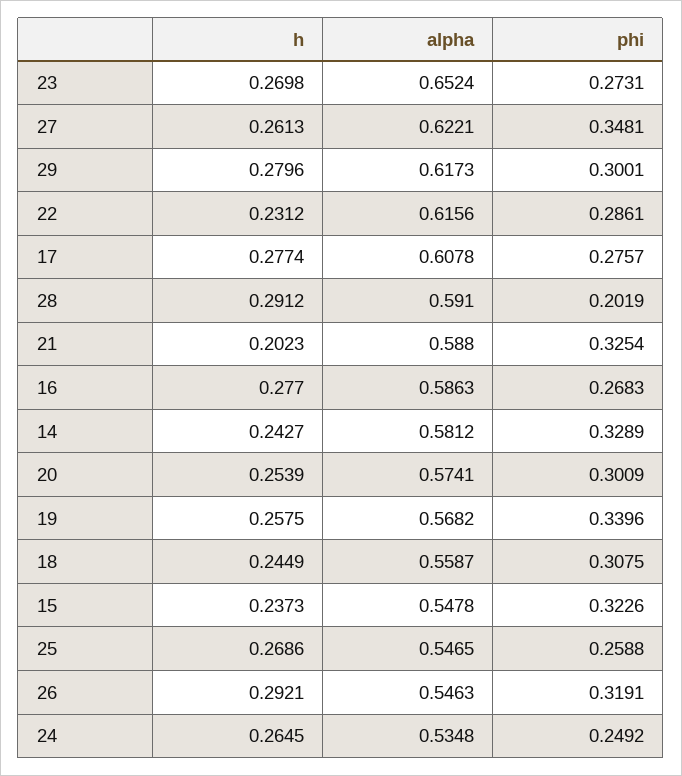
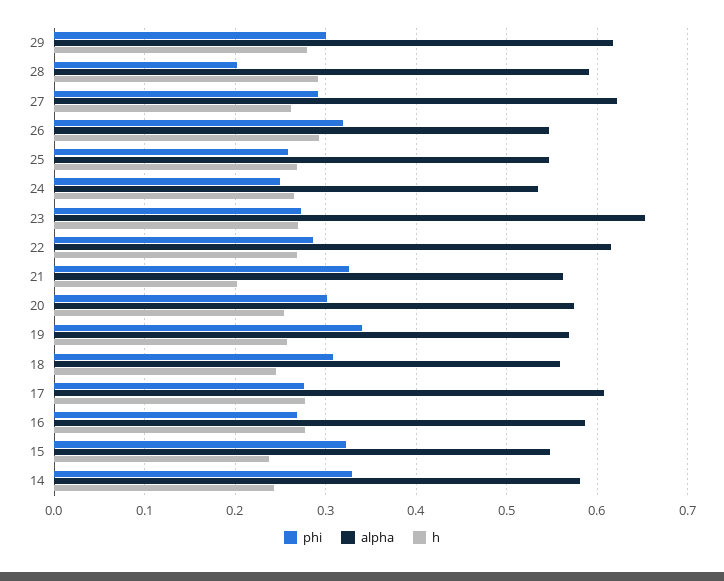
  {
    "h": {
      "23": 0.2698,
      "27": 0.2613,
      "29": 0.2796,
-     "22": 0.2312,
+     "22": 0.27,
      "17": 0.2774,
      "28": 0.2912,
      "21": 0.2023,
      "16": 0.277,
      "14": 0.2427,
      "20": 0.2539,
      "19": 0.2575,
      "18": 0.2449,
      "15": 0.2373,
      "25": 0.2686,
      "26": 0.2921,
      "24": 0.2645
    },
    "alpha": {
      "23": 0.6524,
      "27": 0.6221,
      "29": 0.6173,
      "22": 0.6156,
      "17": 0.6078,
      "28": 0.591,
-     "21": 0.588,
+     "21": 0.56,
      "16": 0.5863,
      "14": 0.5812,
      "20": 0.5741,
      "19": 0.5682,
      "18": 0.5587,
      "15": 0.5478,
      "25": 0.5465,
      "26": 0.5463,
      "24": 0.5348
    },
    "phi": {
      "23": 0.2731,
-     "27": 0.3481,
+     "27": 0.29,
      "29": 0.3001,
      "22": 0.2861,
      "17": 0.2757,
      "28": 0.2019,
      "21": 0.3254,
      "16": 0.2683,
      "14": 0.3289,
      "20": 0.3009,
      "19": 0.3396,
      "18": 0.3075,
      "15": 0.3226,
      "25": 0.2588,
      "26": 0.3191,
      "24": 0.2492
    }
  }

